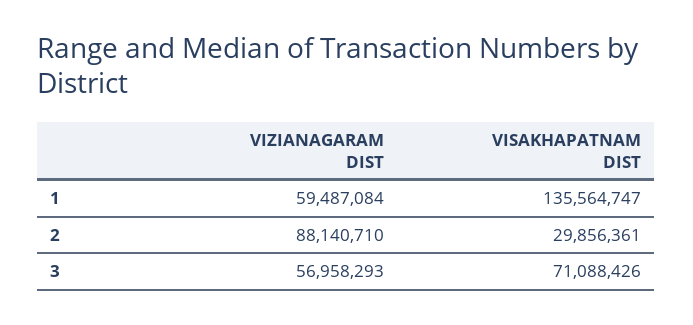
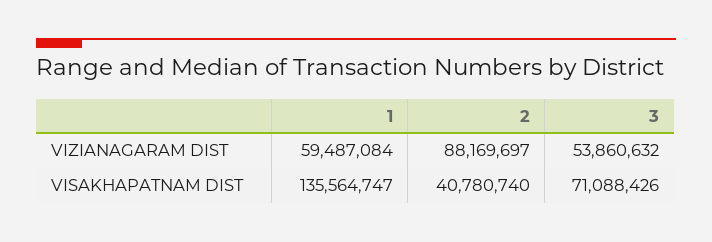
  {
    "VIZIANAGARAM DIST": {
      "1": 59487084,
-     "2": 88140710,
+     "2": 88169697,
-     "3": 56958293
+     "3": 53860632
    },
    "VISAKHAPATNAM DIST": {
      "1": 135564747,
-     "2": 29856361,
+     "2": 40780740,
      "3": 71088426
    }
  }

